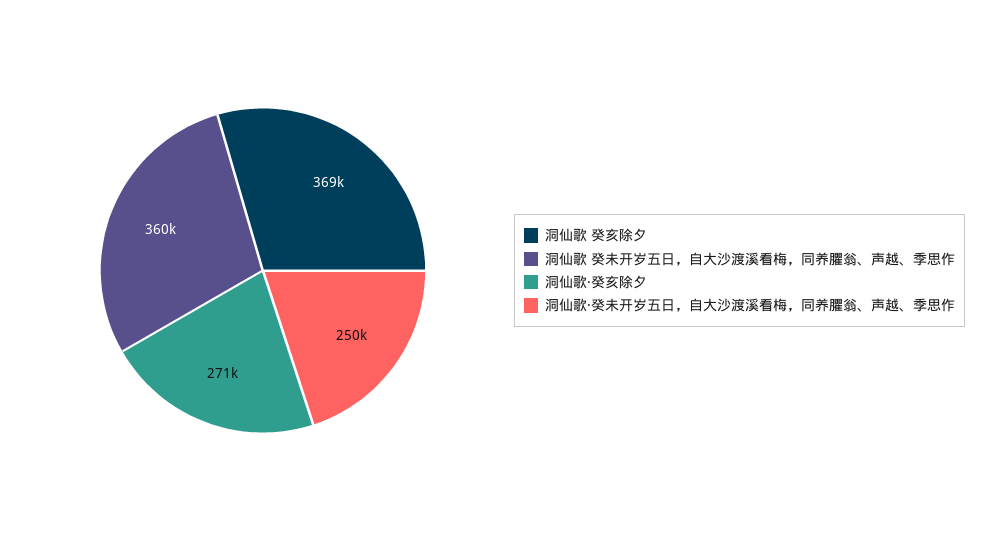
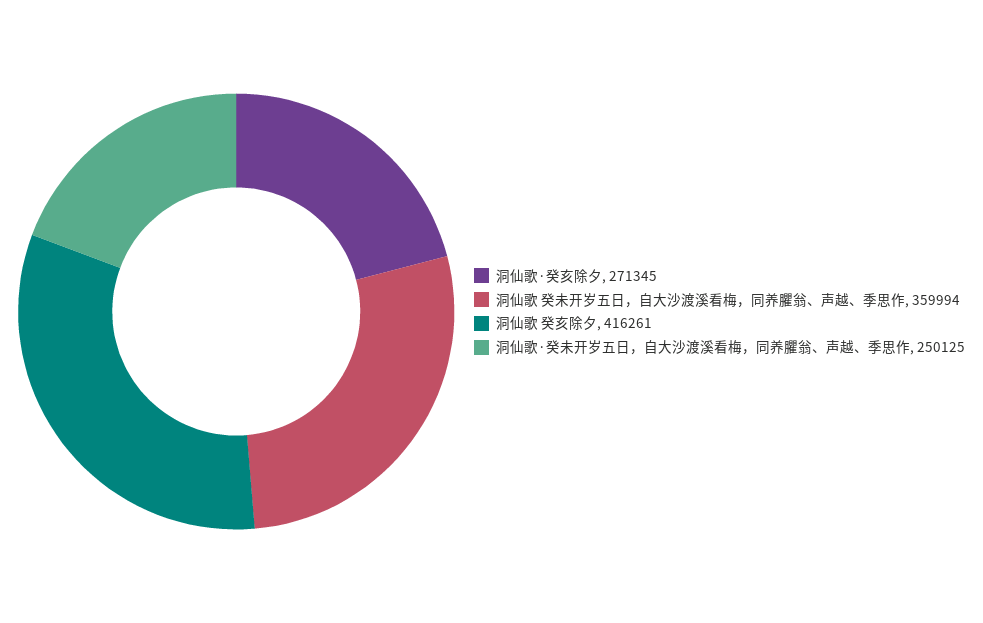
  {
-   "洞仙歌 癸亥除夕": 369000,
+   "洞仙歌 癸亥除夕": 416261,
    "洞仙歌 癸未开岁五日，自大沙渡溪看梅，同养臞翁、声越、季思作": 359994,
    "洞仙歌·癸亥除夕": 271345,
    "洞仙歌·癸未开岁五日，自大沙渡溪看梅，同养臞翁、声越、季思作": 250125
  }

